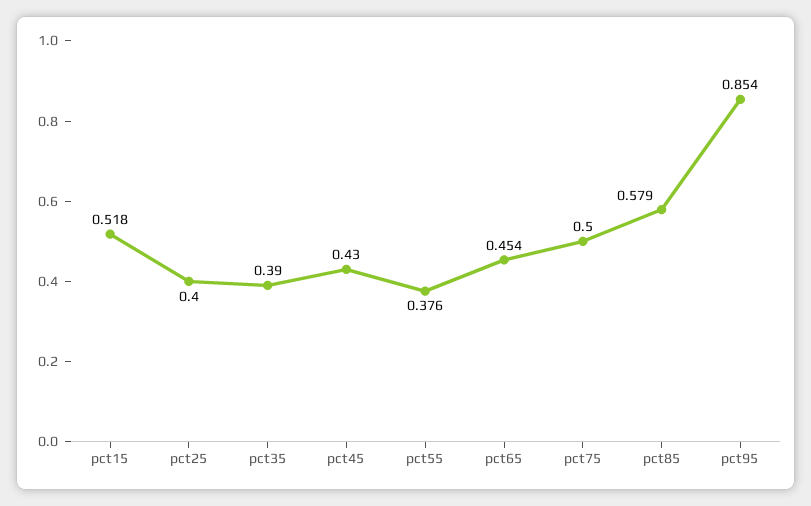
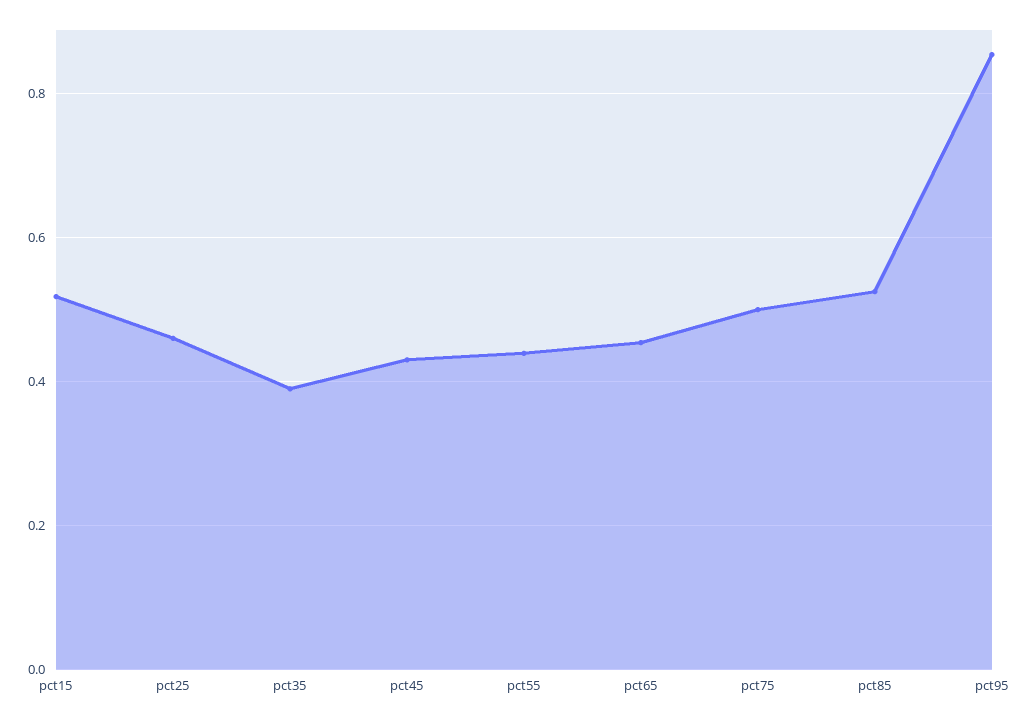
  {
    "pct15": 0.518,
-   "pct25": 0.4,
+   "pct25": 0.46,
    "pct35": 0.39,
    "pct45": 0.43,
-   "pct55": 0.376,
+   "pct55": 0.44,
    "pct65": 0.454,
    "pct75": 0.5,
-   "pct85": 0.579,
+   "pct85": 0.52,
    "pct95": 0.854
  }

